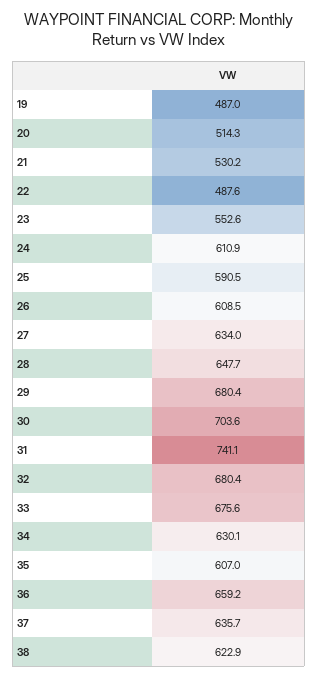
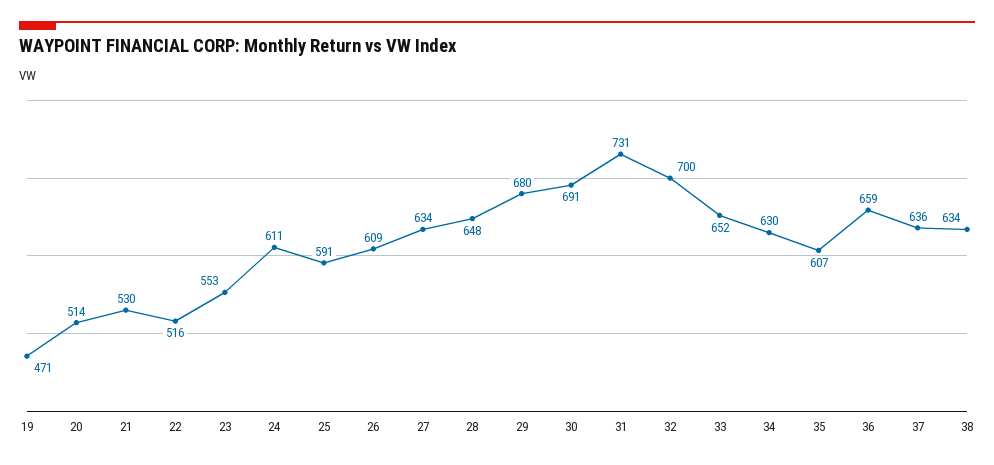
  {
-   "19": 487,
+   "19": 471,
    "20": 514.3,
    "21": 530.2,
-   "22": 487.6,
+   "22": 516,
    "23": 552.6,
    "24": 610.9,
    "25": 590.5,
    "26": 608.5,
    "27": 634,
    "28": 647.7,
    "29": 680.4,
-   "30": 703.6,
+   "30": 691,
-   "31": 741.1,
+   "31": 731,
-   "32": 680.4,
+   "32": 700,
-   "33": 675.6,
+   "33": 652,
    "34": 630.1,
    "35": 607,
    "36": 659.2,
    "37": 635.7,
-   "38": 622.9
+   "38": 634
  }

